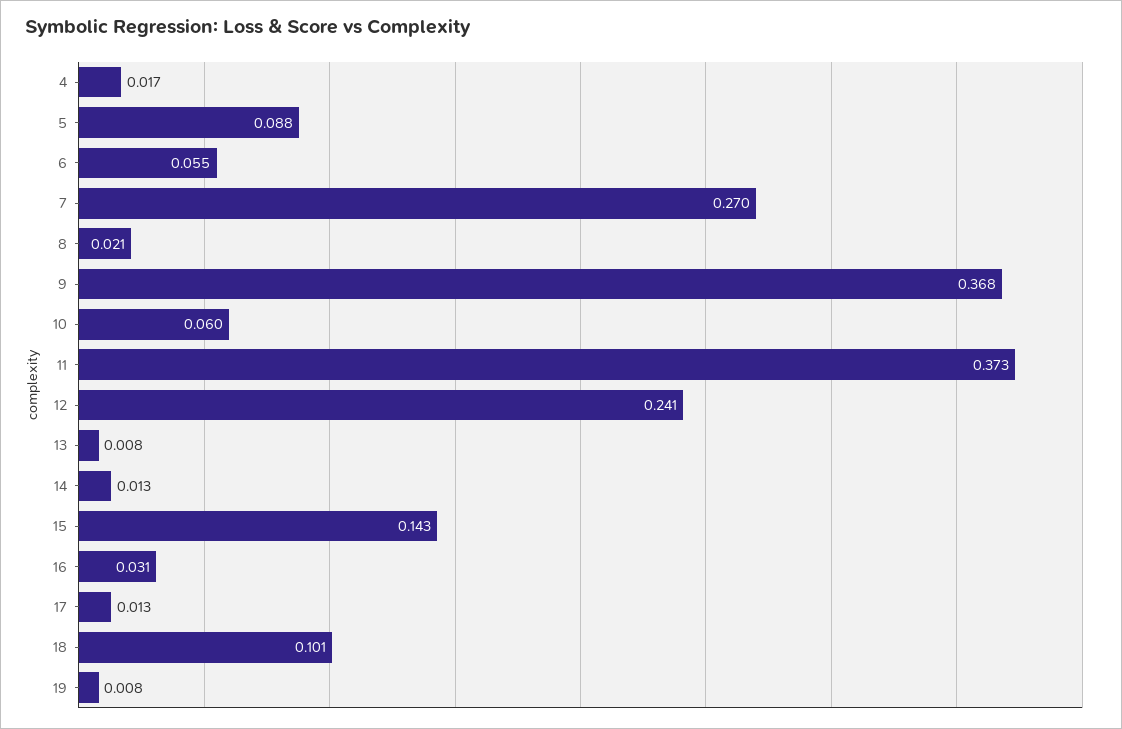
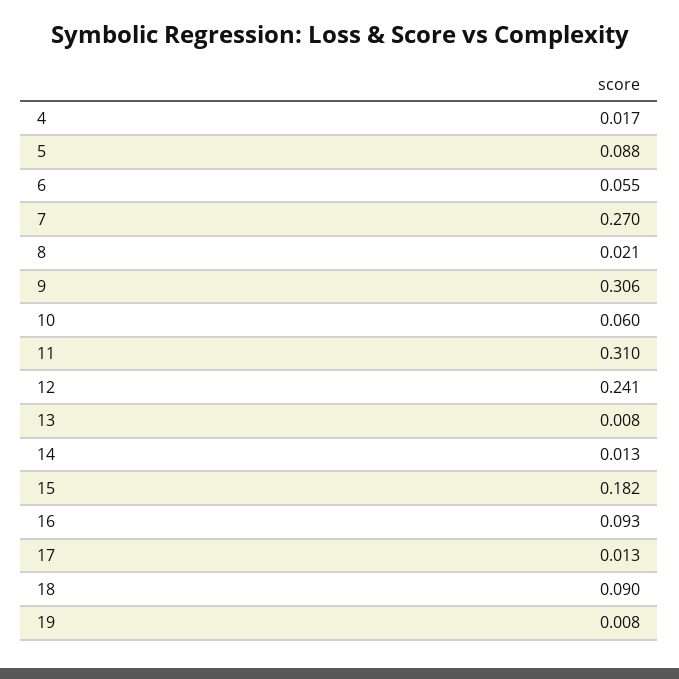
  {
    "4": 0.017,
    "5": 0.088,
    "6": 0.055,
    "7": 0.27,
    "8": 0.021,
-   "9": 0.368,
+   "9": 0.306,
    "10": 0.06,
-   "11": 0.373,
+   "11": 0.31,
    "12": 0.241,
    "13": 0.008,
    "14": 0.013,
-   "15": 0.143,
+   "15": 0.182,
-   "16": 0.031,
+   "16": 0.093,
    "17": 0.013,
-   "18": 0.101,
+   "18": 0.09,
    "19": 0.008
  }

